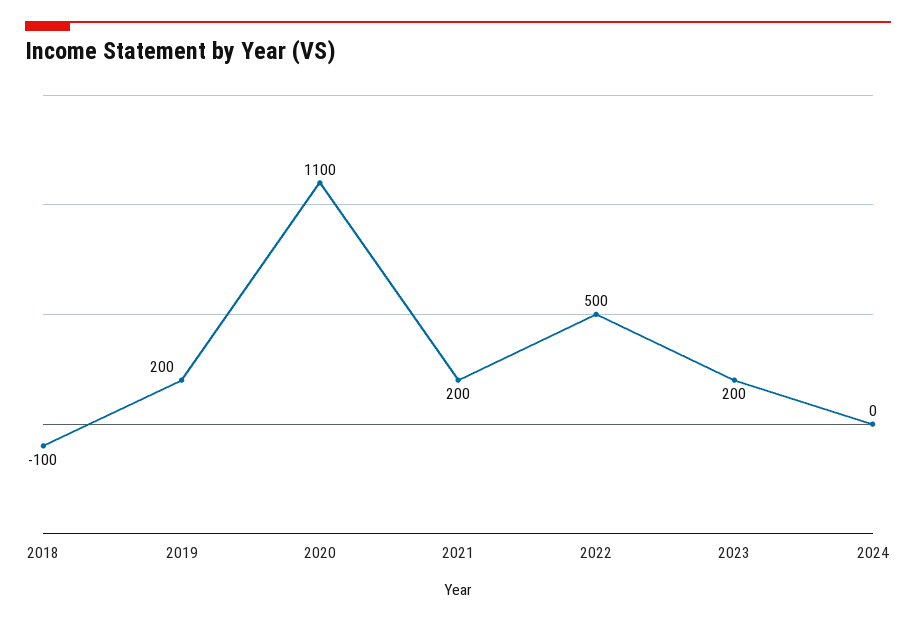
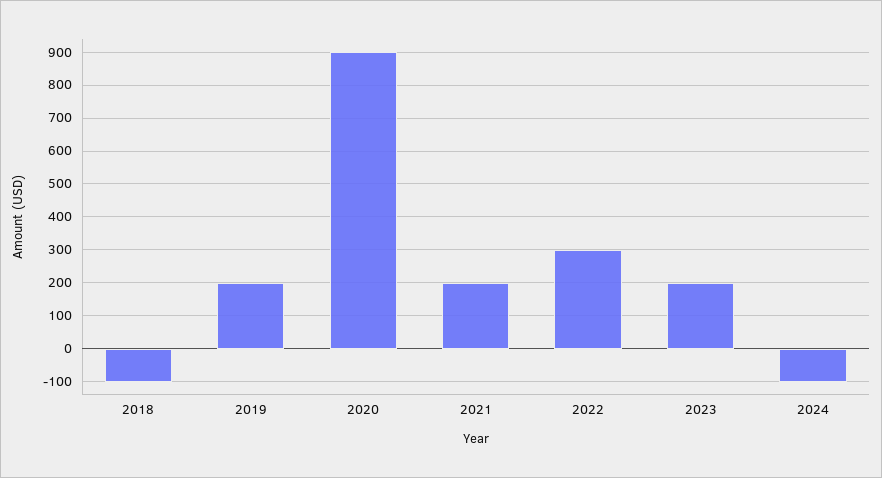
  {
    "2018": -100,
    "2019": 200,
-   "2020": 1100,
+   "2020": 900,
    "2021": 200,
-   "2022": 500,
+   "2022": 300,
    "2023": 200,
-   "2024": 0
+   "2024": -100
  }

